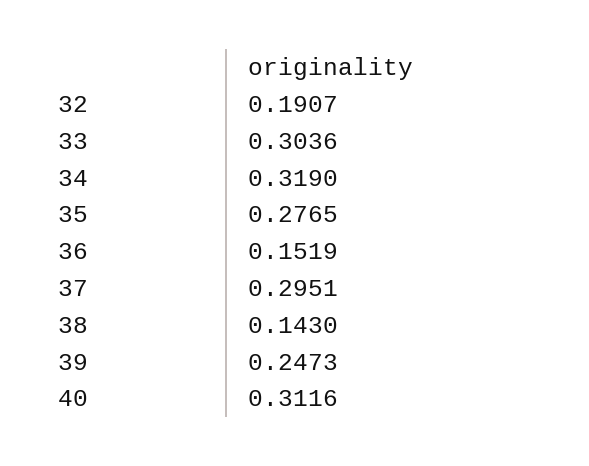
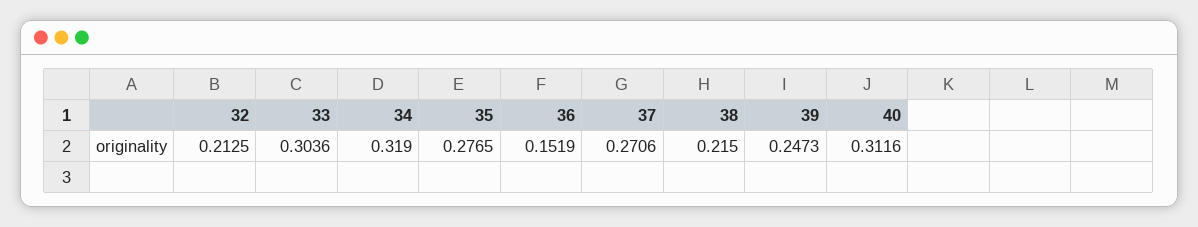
  {
-   "32": 0.1907,
+   "32": 0.2125,
    "33": 0.3036,
    "34": 0.319,
    "35": 0.2765,
    "36": 0.1519,
-   "37": 0.2951,
+   "37": 0.2706,
-   "38": 0.143,
+   "38": 0.215,
    "39": 0.2473,
    "40": 0.3116
  }

